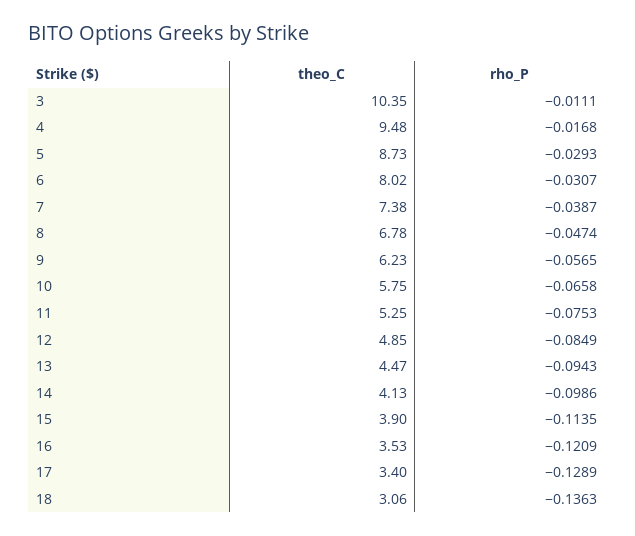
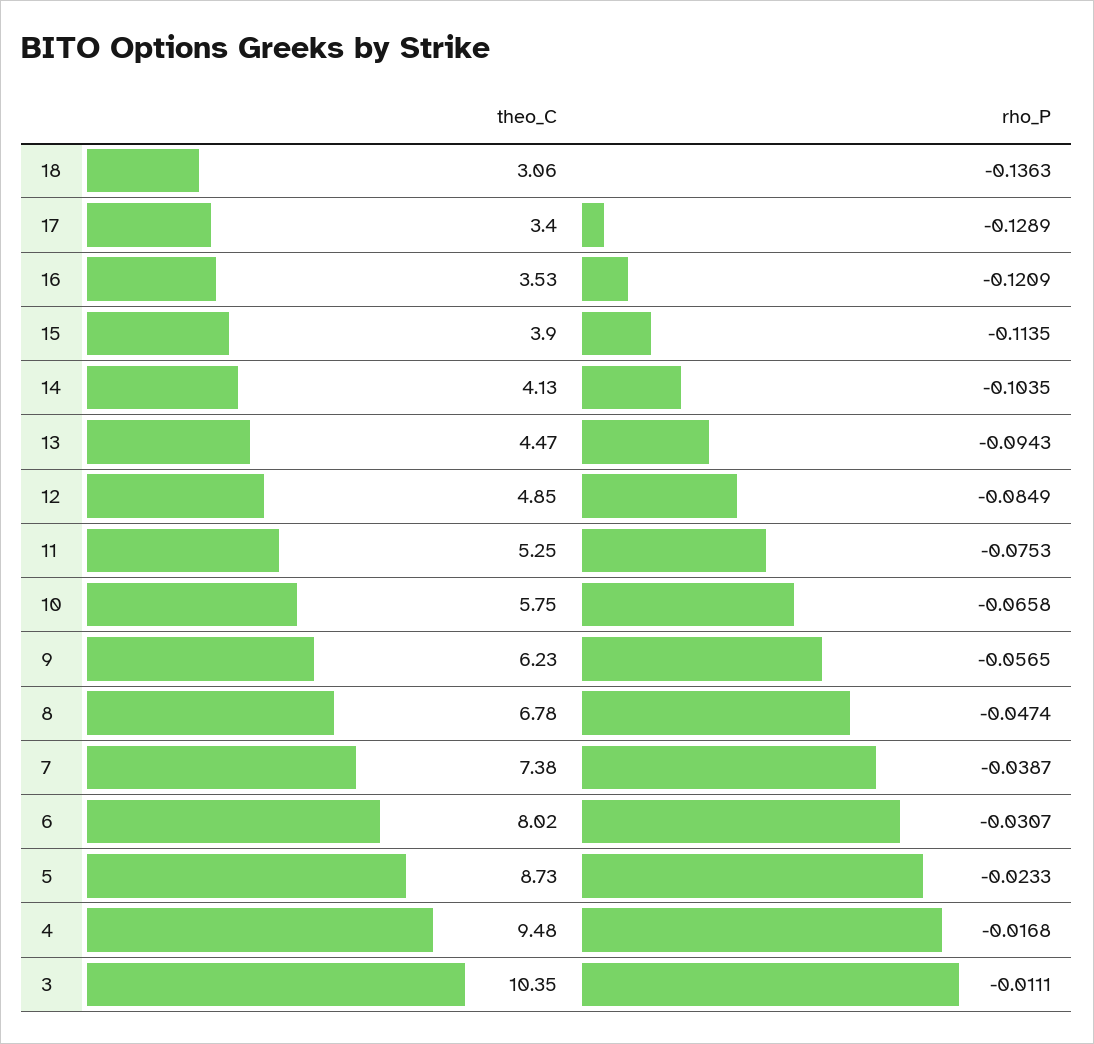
  {
    "theo_C": {
      "3": 10.35,
      "4": 9.48,
      "5": 8.73,
      "6": 8.02,
      "7": 7.38,
      "8": 6.78,
      "9": 6.23,
      "10": 5.75,
      "11": 5.25,
      "12": 4.85,
      "13": 4.47,
      "14": 4.13,
      "15": 3.9,
      "16": 3.53,
      "17": 3.4,
      "18": 3.06
    },
    "rho_P": {
      "3": -0.0111,
      "4": -0.0168,
-     "5": -0.0293,
+     "5": -0.0233,
      "6": -0.0307,
      "7": -0.0387,
      "8": -0.0474,
      "9": -0.0565,
      "10": -0.0658,
      "11": -0.0753,
      "12": -0.0849,
      "13": -0.0943,
-     "14": -0.0986,
+     "14": -0.1035,
      "15": -0.1135,
      "16": -0.1209,
      "17": -0.1289,
      "18": -0.1363
    }
  }

